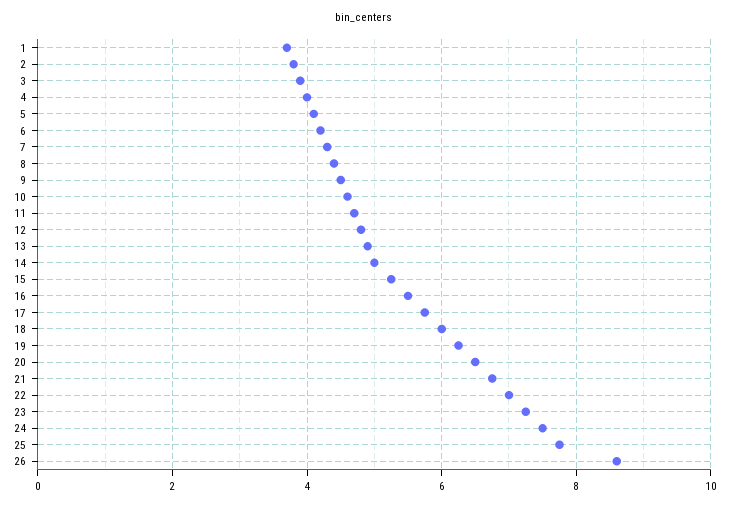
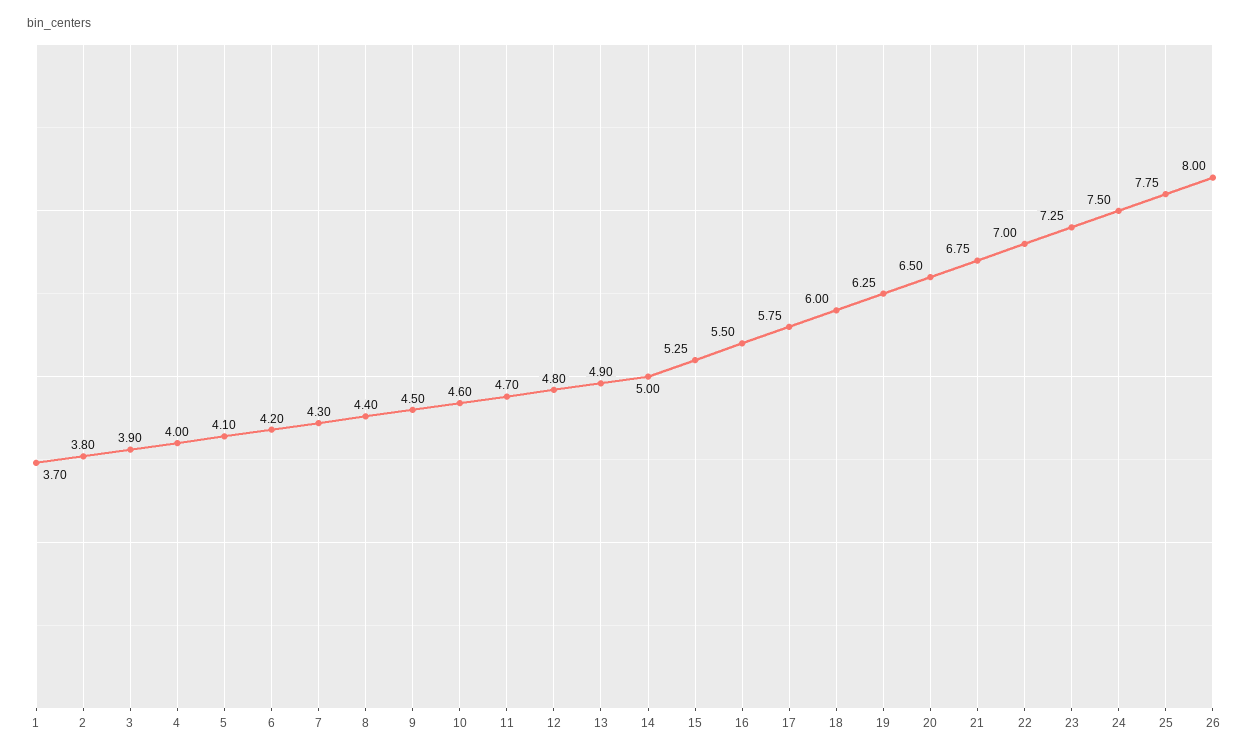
  {
    "1": 3.7,
    "2": 3.8,
    "3": 3.9,
    "4": 4,
    "5": 4.1,
    "6": 4.2,
    "7": 4.3,
    "8": 4.4,
    "9": 4.5,
    "10": 4.6,
    "11": 4.7,
    "12": 4.8,
    "13": 4.9,
    "14": 5,
    "15": 5.25,
    "16": 5.5,
    "17": 5.75,
    "18": 6,
    "19": 6.25,
    "20": 6.5,
    "21": 6.75,
    "22": 7,
    "23": 7.25,
    "24": 7.5,
    "25": 7.75,
-   "26": 8.6
+   "26": 8
  }

